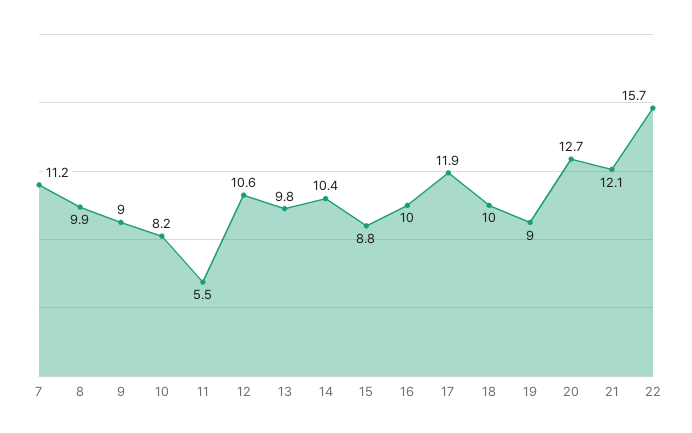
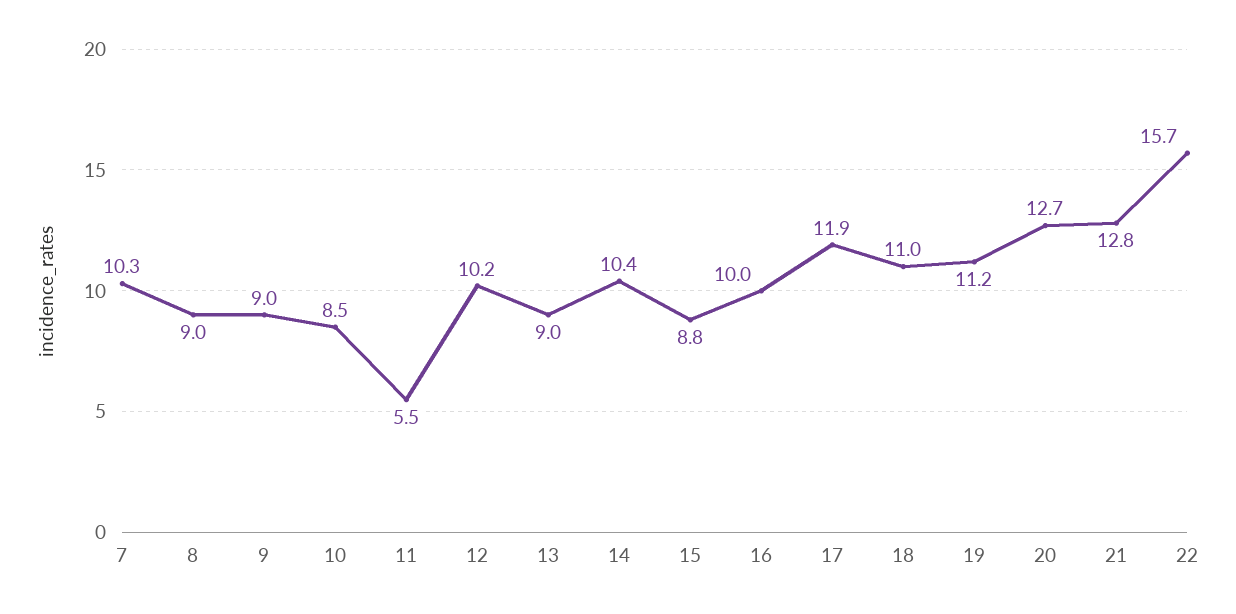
  {
-   "7": 11.2,
+   "7": 10.3,
-   "8": 9.9,
+   "8": 9,
    "9": 9,
-   "10": 8.2,
+   "10": 8.5,
    "11": 5.5,
-   "12": 10.6,
+   "12": 10.2,
-   "13": 9.8,
+   "13": 9,
    "14": 10.4,
    "15": 8.8,
    "16": 10,
    "17": 11.9,
-   "18": 10,
+   "18": 11,
-   "19": 9,
+   "19": 11.2,
    "20": 12.7,
-   "21": 12.1,
+   "21": 12.8,
    "22": 15.7
  }

